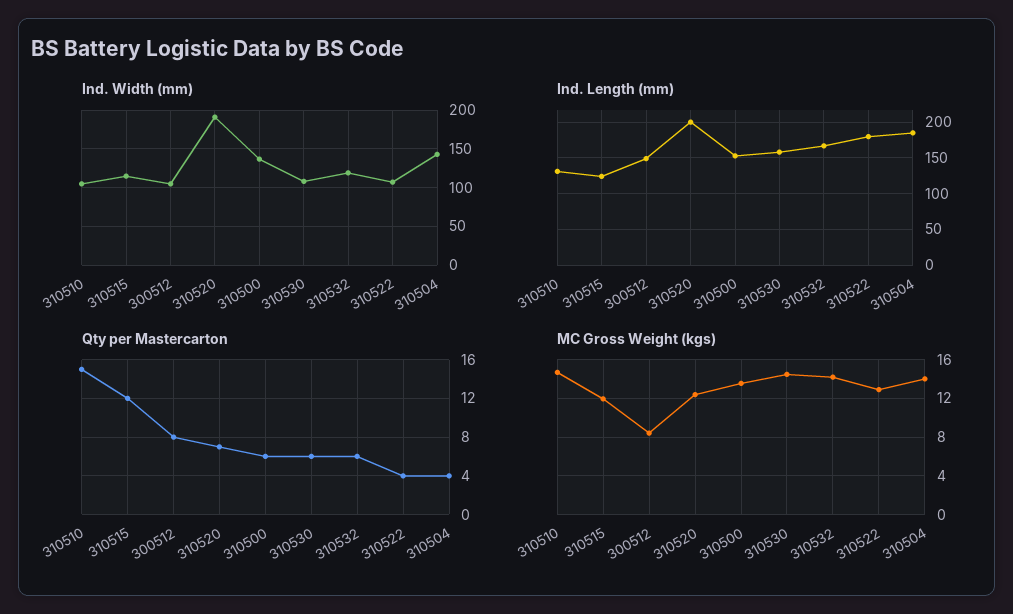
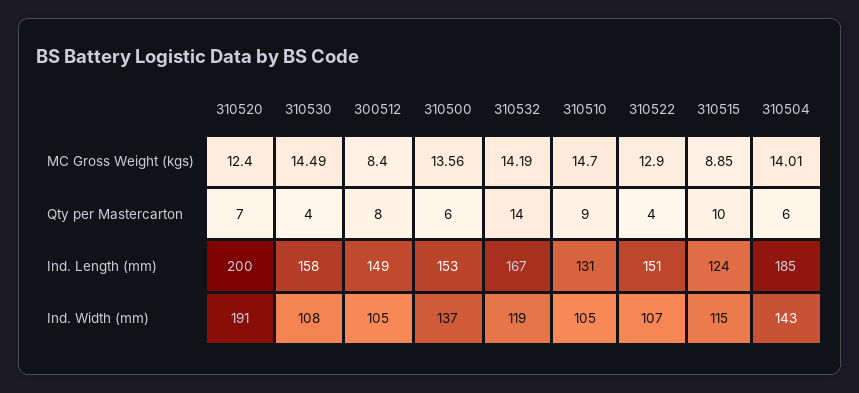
  {
    "Ind. Width (mm)": {
      "310510": 105,
      "310515": 115,
      "300512": 105,
      "310520": 191,
      "310500": 137,
      "310530": 108,
      "310532": 119,
      "310522": 107,
      "310504": 143
    },
    "Ind. Length (mm)": {
      "310510": 131,
      "310515": 124,
      "300512": 149,
      "310520": 200,
      "310500": 153,
      "310530": 158,
      "310532": 167,
-     "310522": 180,
+     "310522": 151,
      "310504": 185
    },
    "Qty per Mastercarton": {
-     "310510": 15,
+     "310510": 9,
-     "310515": 12,
+     "310515": 10,
      "300512": 8,
      "310520": 7,
      "310500": 6,
-     "310530": 6,
+     "310530": 4,
-     "310532": 6,
+     "310532": 14,
      "310522": 4,
-     "310504": 4
+     "310504": 6
    },
    "MC Gross Weight (kgs)": {
      "310510": 14.7,
-     "310515": 12,
+     "310515": 8.85,
      "300512": 8.4,
      "310520": 12.4,
      "310500": 13.56,
      "310530": 14.49,
      "310532": 14.19,
      "310522": 12.9,
      "310504": 14.01
    }
  }

